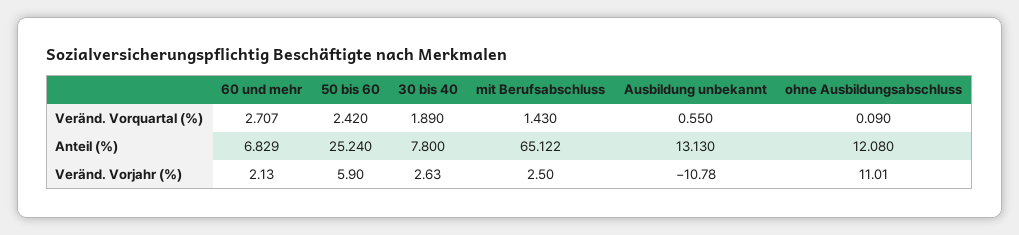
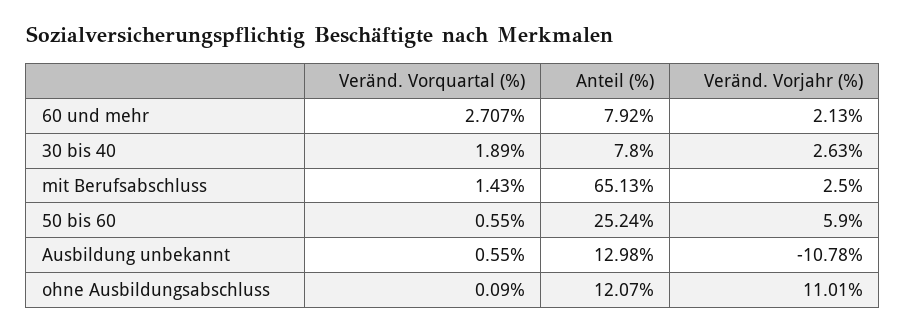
  {
    "60 und mehr": {
      "Veränd. Vorquartal (%)": 2.707,
-     "Anteil (%)": 6.829,
+     "Anteil (%)": 7.92,
      "Veränd. Vorjahr (%)": 2.13
    },
    "50 bis 60": {
-     "Veränd. Vorquartal (%)": 2.42,
+     "Veränd. Vorquartal (%)": 0.55,
      "Anteil (%)": 25.24,
      "Veränd. Vorjahr (%)": 5.9
    },
    "30 bis 40": {
      "Veränd. Vorquartal (%)": 1.89,
      "Anteil (%)": 7.8,
      "Veränd. Vorjahr (%)": 2.63
    },
    "mit Berufsabschluss": {
      "Veränd. Vorquartal (%)": 1.43,
-     "Anteil (%)": 65.122,
+     "Anteil (%)": 65.13,
      "Veränd. Vorjahr (%)": 2.5
    },
    "Ausbildung unbekannt": {
      "Veränd. Vorquartal (%)": 0.55,
-     "Anteil (%)": 13.13,
+     "Anteil (%)": 12.98,
      "Veränd. Vorjahr (%)": -10.78
    },
    "ohne Ausbildungsabschluss": {
      "Veränd. Vorquartal (%)": 0.09,
-     "Anteil (%)": 12.08,
+     "Anteil (%)": 12.07,
      "Veränd. Vorjahr (%)": 11.01
    }
  }

